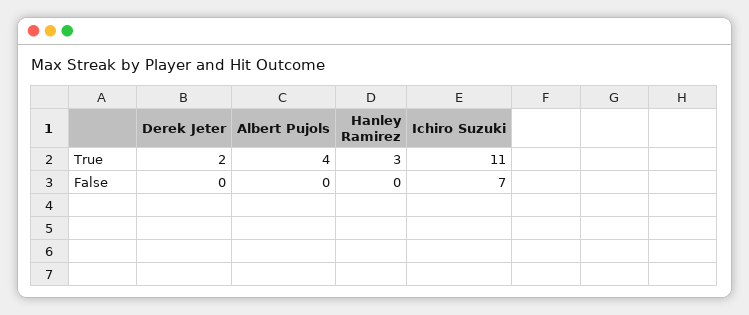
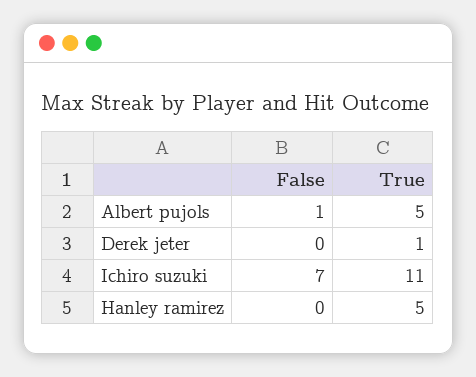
  {
    "Derek Jeter": {
-     "True": 2,
+     "True": 1,
      "False": 0
    },
    "Albert Pujols": {
-     "True": 4,
+     "True": 5,
-     "False": 0
+     "False": 1
    },
    "Hanley Ramirez": {
-     "True": 3,
+     "True": 5,
      "False": 0
    },
    "Ichiro Suzuki": {
      "True": 11,
      "False": 7
    }
  }

